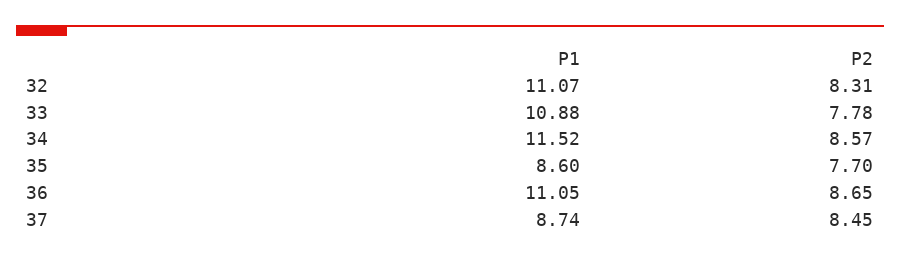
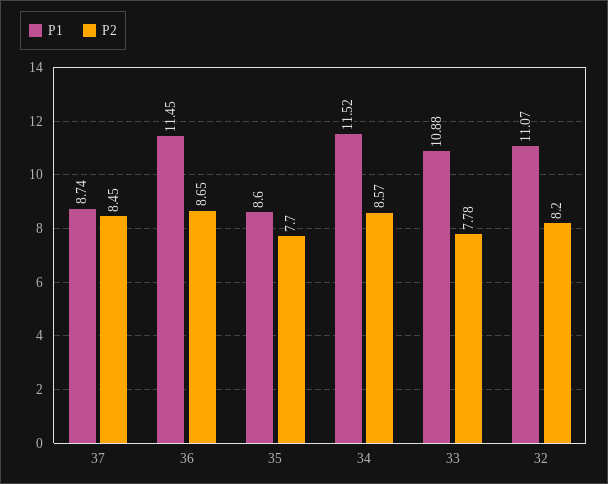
  {
    "P1": {
      "32": 11.07,
      "33": 10.88,
      "34": 11.52,
      "35": 8.6,
-     "36": 11.05,
+     "36": 11.45,
      "37": 8.74
    },
    "P2": {
-     "32": 8.31,
+     "32": 8.2,
      "33": 7.78,
      "34": 8.57,
      "35": 7.7,
      "36": 8.65,
      "37": 8.45
    }
  }

